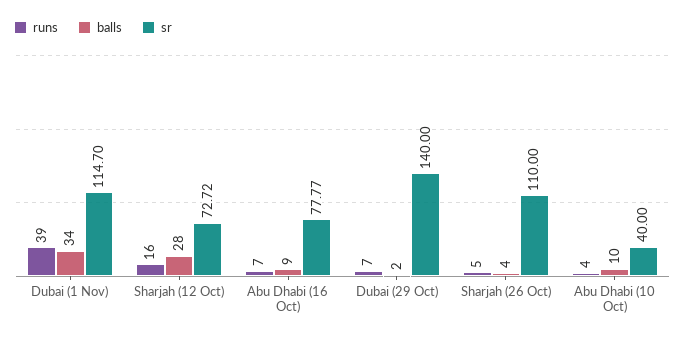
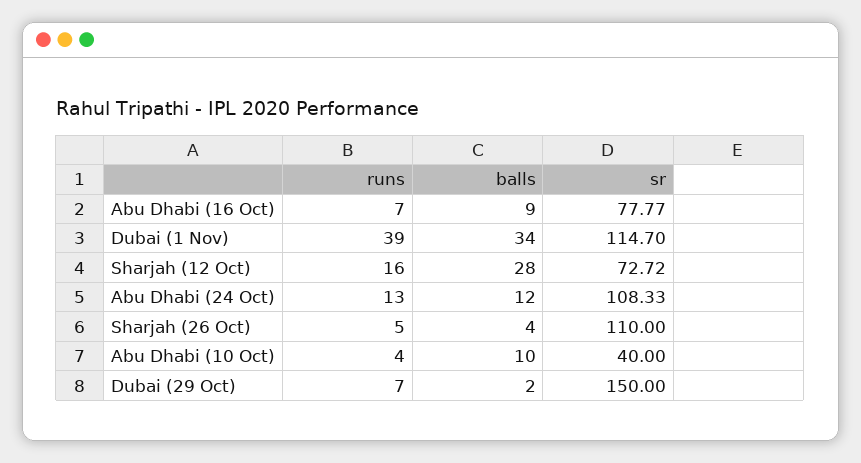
  {
    "runs": {
      "Dubai (1 Nov)": 39,
      "Sharjah (12 Oct)": 16,
      "Abu Dhabi (16 Oct)": 7,
      "Dubai (29 Oct)": 7,
      "Sharjah (26 Oct)": 5,
-     "Abu Dhabi (10 Oct)": 4
+     "Abu Dhabi (10 Oct)": 4,
+     "Abu Dhabi (24 Oct)": 13
    },
    "balls": {
      "Dubai (1 Nov)": 34,
      "Sharjah (12 Oct)": 28,
      "Abu Dhabi (16 Oct)": 9,
      "Dubai (29 Oct)": 2,
      "Sharjah (26 Oct)": 4,
-     "Abu Dhabi (10 Oct)": 10
+     "Abu Dhabi (10 Oct)": 10,
+     "Abu Dhabi (24 Oct)": 12
    },
    "sr": {
      "Dubai (1 Nov)": 114.7,
      "Sharjah (12 Oct)": 72.72,
      "Abu Dhabi (16 Oct)": 77.77,
-     "Dubai (29 Oct)": 140,
+     "Dubai (29 Oct)": 150,
      "Sharjah (26 Oct)": 110,
-     "Abu Dhabi (10 Oct)": 40
+     "Abu Dhabi (10 Oct)": 40,
+     "Abu Dhabi (24 Oct)": 108.33
    }
  }

